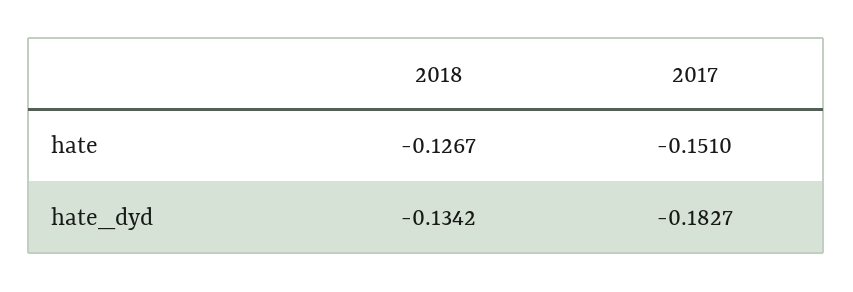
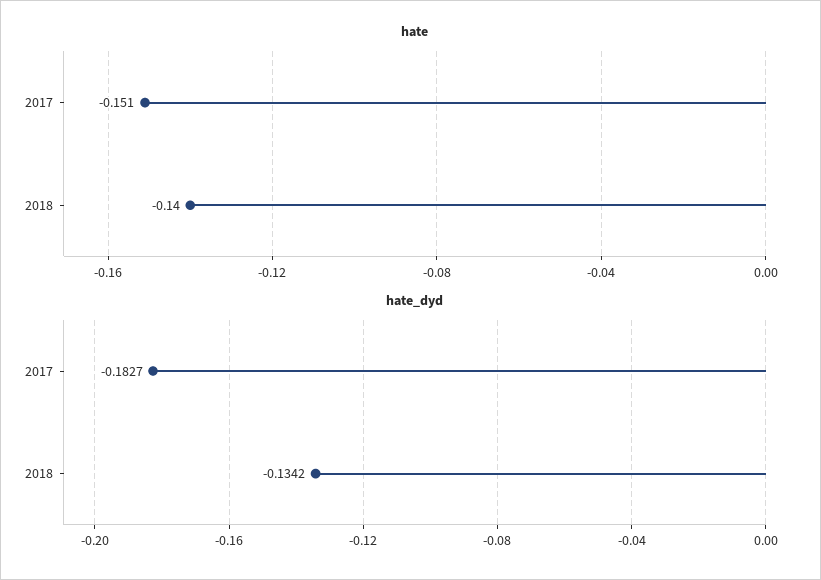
  {
    "hate": {
-     "2018": -0.1267,
+     "2018": -0.14,
      "2017": -0.151
    },
    "hate_dyd": {
      "2018": -0.1342,
      "2017": -0.1827
    }
  }

